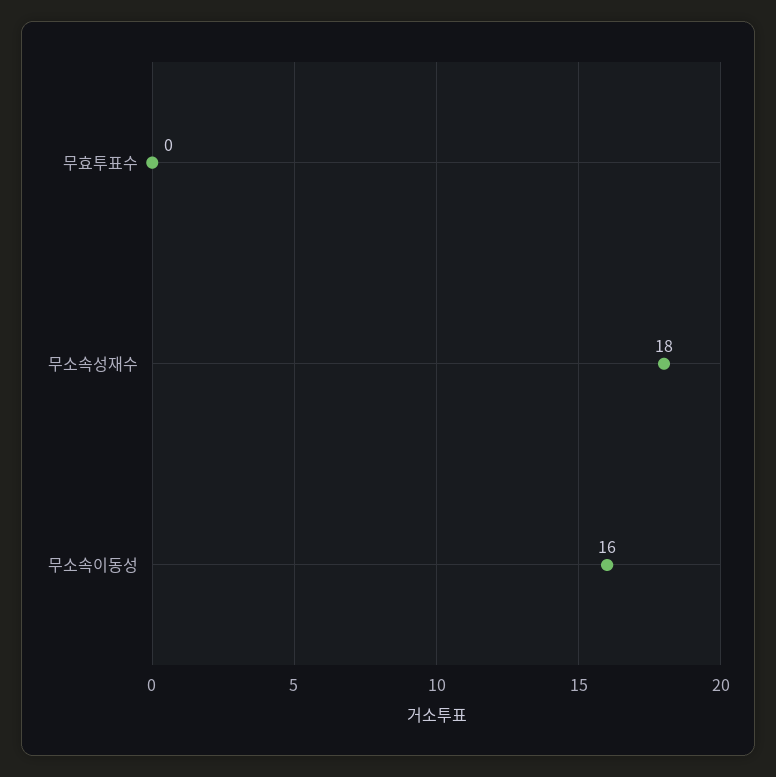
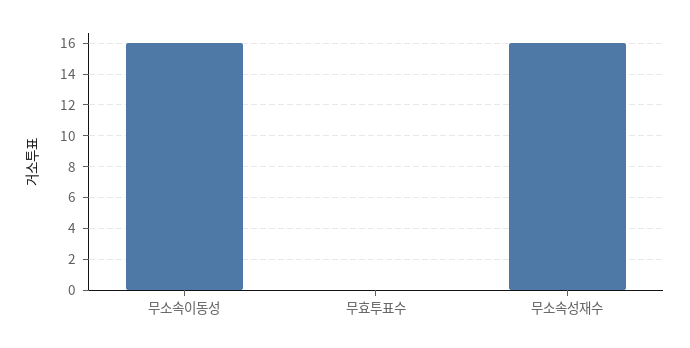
  {
    "무효투표수": 0,
-   "무소속성재수": 18,
+   "무소속성재수": 16,
    "무소속이동성": 16
  }

